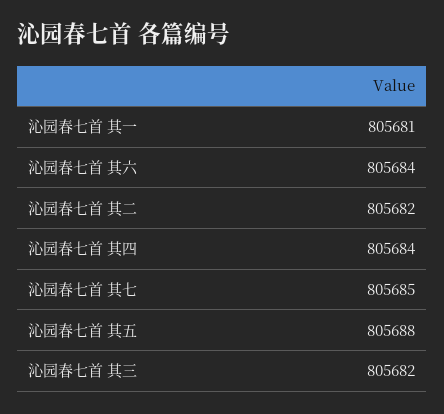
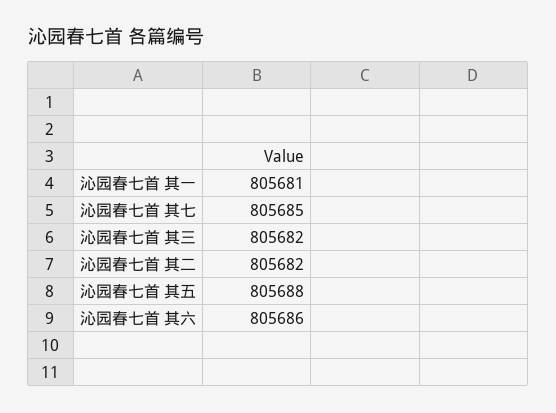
  {
    "沁园春七首 其一": 805681,
-   "沁园春七首 其六": 805684,
+   "沁园春七首 其六": 805686,
    "沁园春七首 其二": 805682,
-   "沁园春七首 其四": 805684,
    "沁园春七首 其七": 805685,
    "沁园春七首 其五": 805688,
    "沁园春七首 其三": 805682
  }

